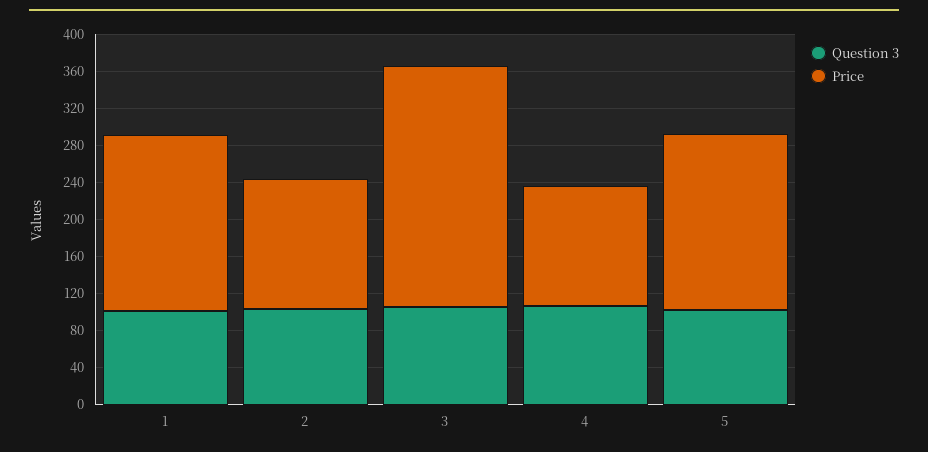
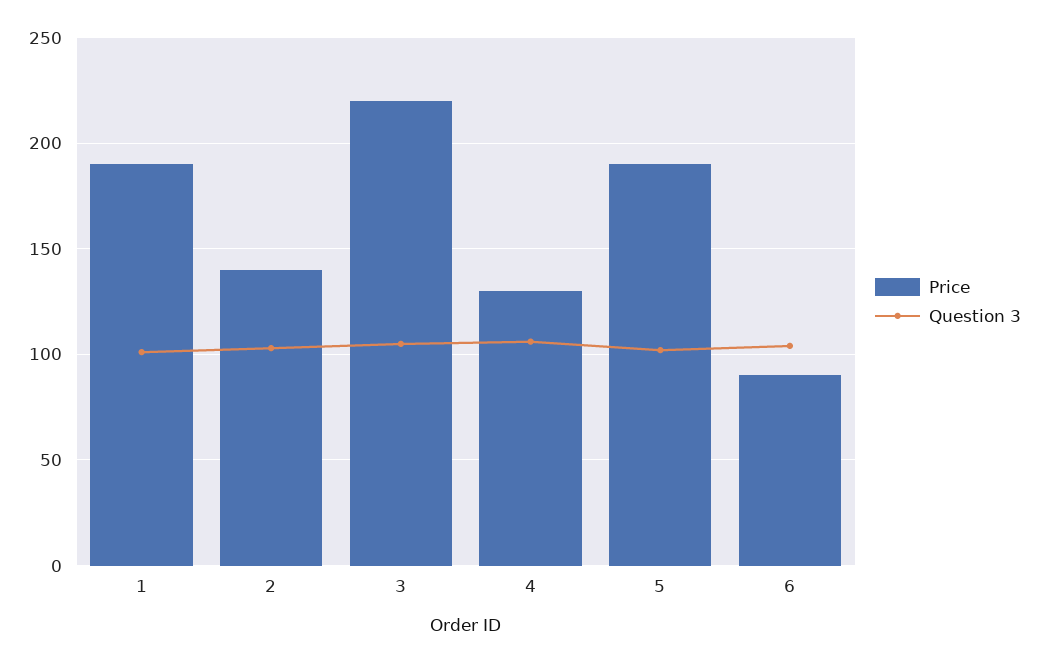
  {
    "Question 3": {
      "1": 100,
      "2": 105,
      "3": 105,
      "4": 105,
-     "5": 100
+     "5": 100,
+     "6": 105
    },
    "Price": {
      "1": 190,
      "2": 140,
-     "3": 260,
+     "3": 220,
      "4": 130,
-     "5": 190
+     "5": 190,
+     "6": 90
    }
  }

